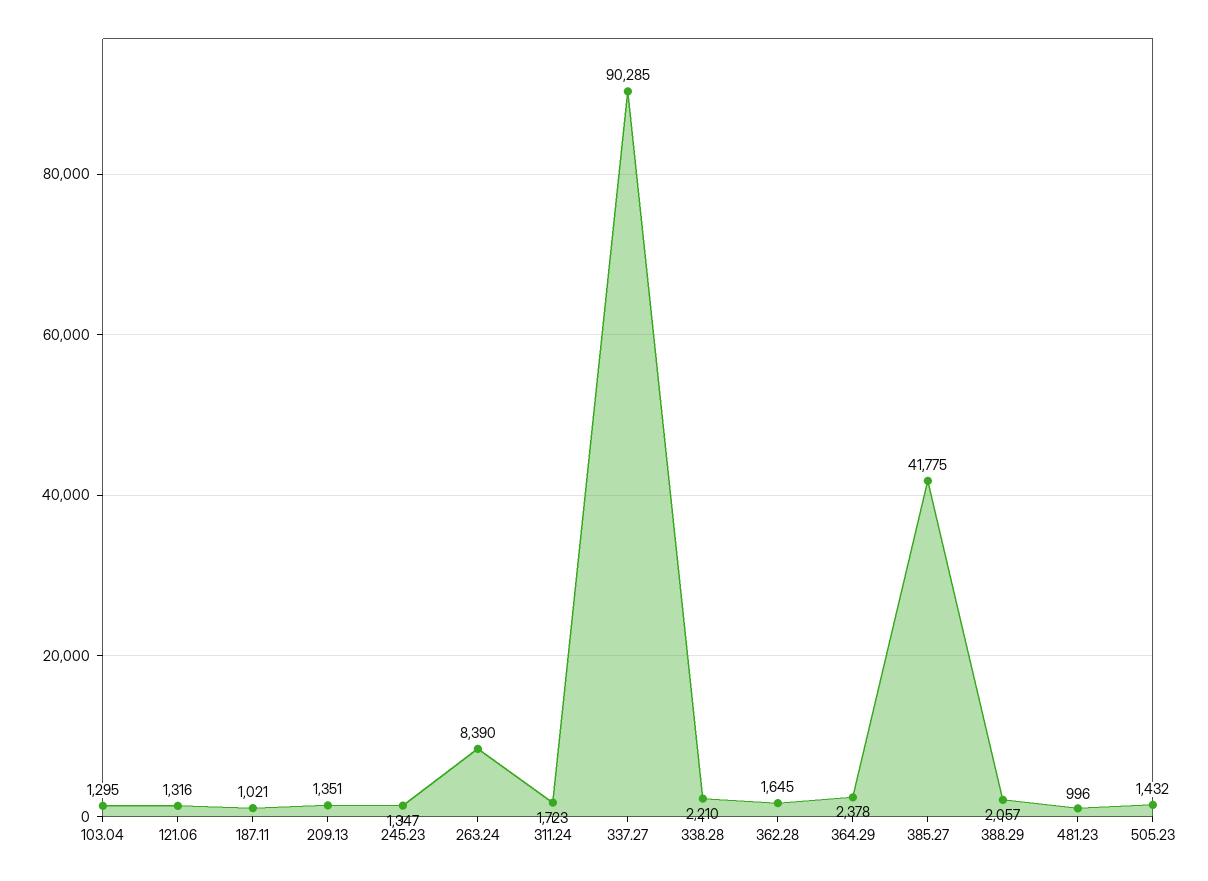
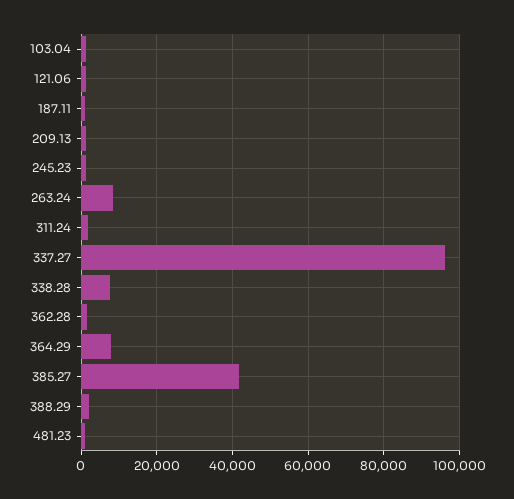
  {
    "103.04": 1295,
    "121.06": 1316,
    "187.11": 1021,
    "209.13": 1351,
    "245.23": 1347,
    "263.24": 8390,
    "311.24": 1723,
-   "337.27": 90285,
+   "337.27": 96000,
-   "338.28": 2210,
+   "338.28": 8000,
    "362.28": 1645,
-   "364.29": 2378,
+   "364.29": 8000,
    "385.27": 41775,
    "388.29": 2057,
-   "481.23": 996,
+   "481.23": 996
-   "505.23": 1432
  }

